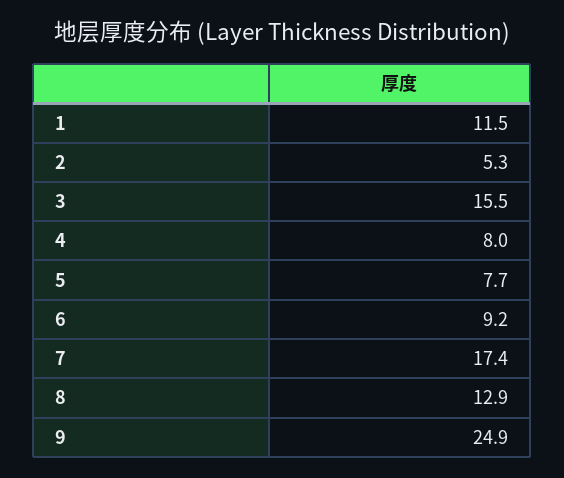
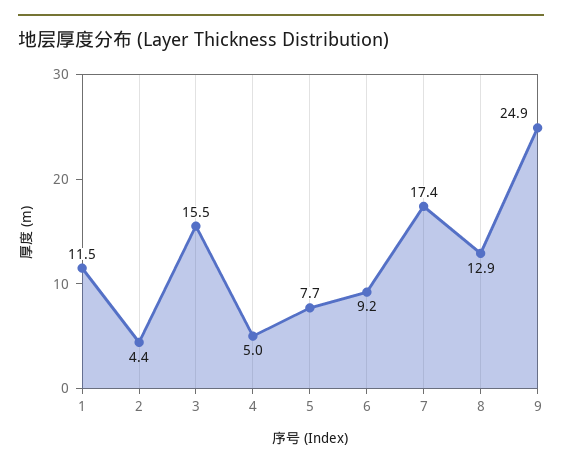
  {
    "1": 11.5,
-   "2": 5.3,
+   "2": 4.4,
    "3": 15.5,
-   "4": 8,
+   "4": 5,
    "5": 7.7,
    "6": 9.2,
    "7": 17.4,
    "8": 12.9,
    "9": 24.9
  }

